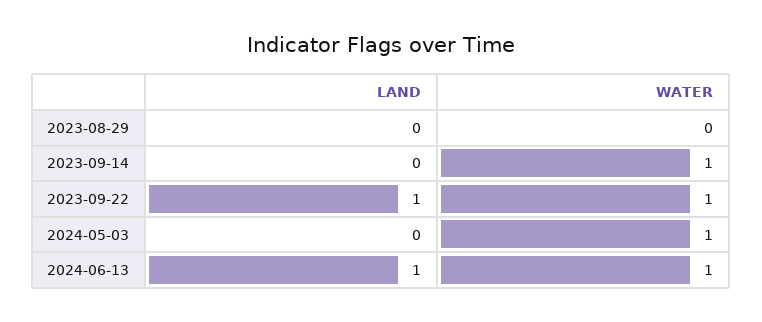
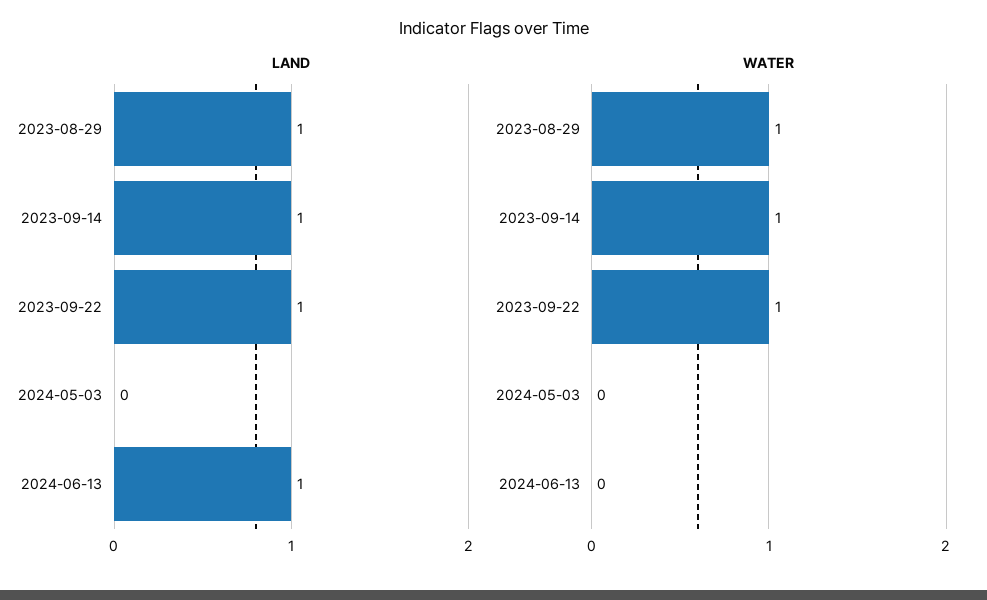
  {
    "LAND": {
-     "2023-08-29": 0,
+     "2023-08-29": 1,
-     "2023-09-14": 0,
+     "2023-09-14": 1,
      "2023-09-22": 1,
      "2024-05-03": 0,
      "2024-06-13": 1
    },
    "WATER": {
-     "2023-08-29": 0,
+     "2023-08-29": 1,
      "2023-09-14": 1,
      "2023-09-22": 1,
-     "2024-05-03": 1,
+     "2024-05-03": 0,
-     "2024-06-13": 1
+     "2024-06-13": 0
    }
  }

